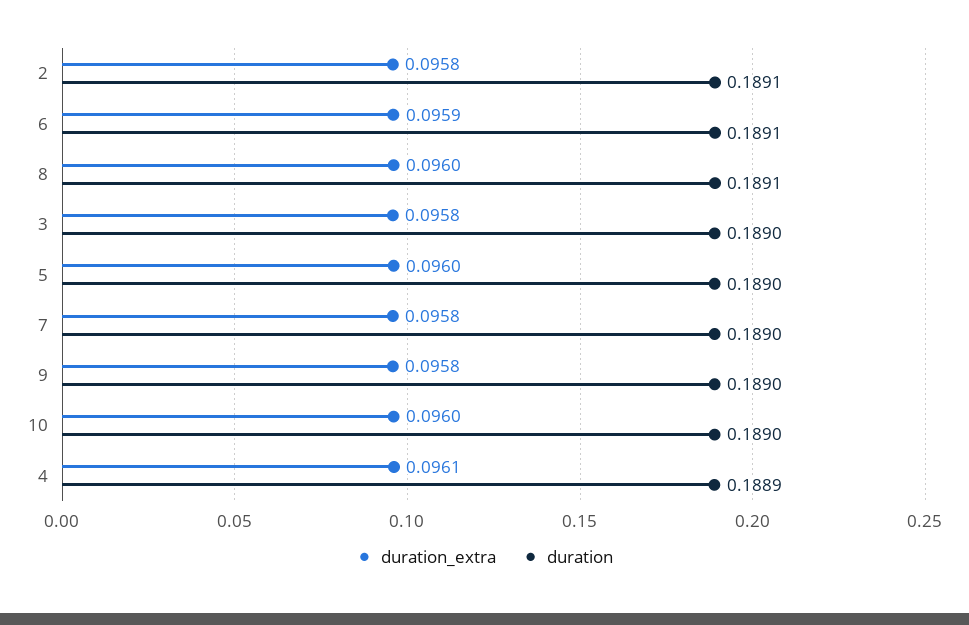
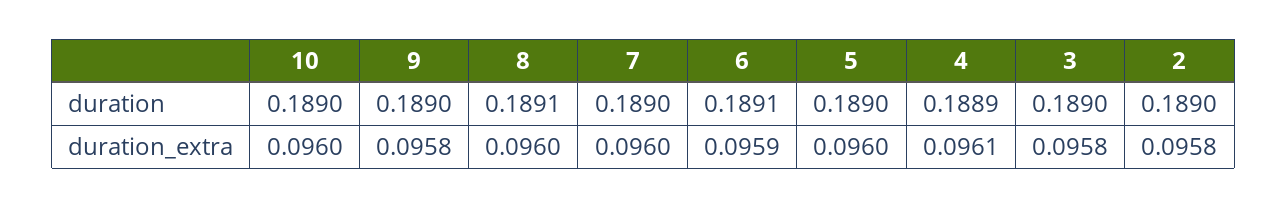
  {
    "duration_extra": {
      "2": 0.0958,
      "6": 0.0959,
      "8": 0.096,
      "3": 0.0958,
      "5": 0.096,
-     "7": 0.0958,
+     "7": 0.096,
      "9": 0.0958,
      "10": 0.096,
      "4": 0.0961
    },
    "duration": {
-     "2": 0.1891,
+     "2": 0.189,
      "6": 0.1891,
      "8": 0.1891,
      "3": 0.189,
      "5": 0.189,
      "7": 0.189,
      "9": 0.189,
      "10": 0.189,
      "4": 0.1889
    }
  }

